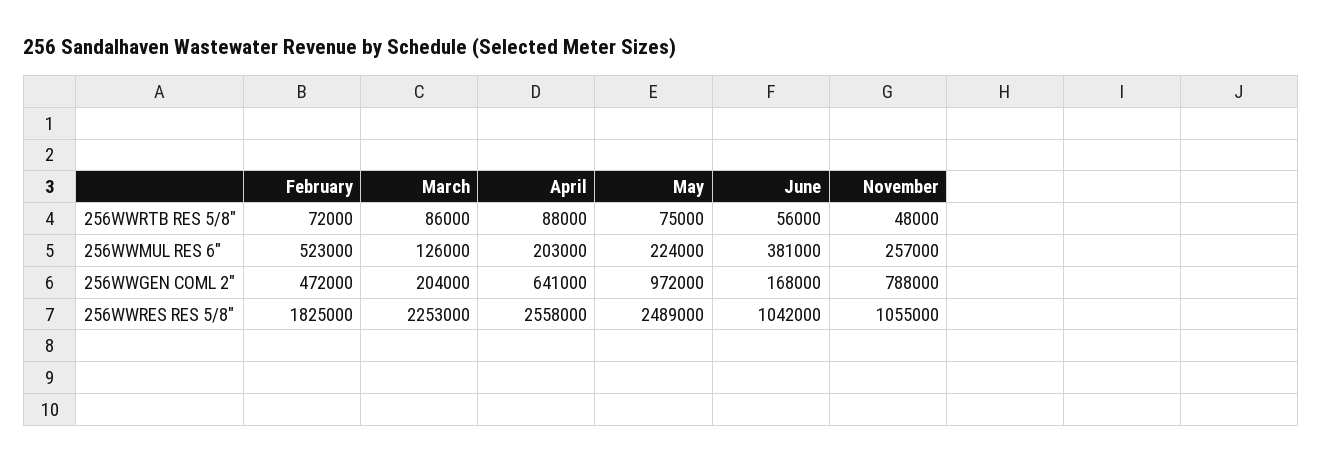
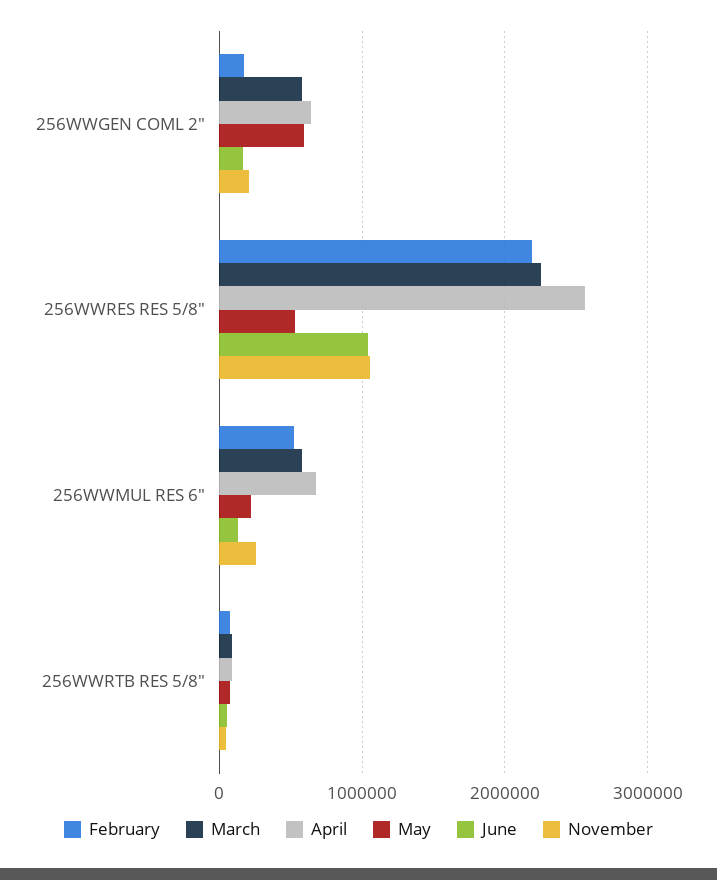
  {
    "February": {
      "256WWRTB RES 5/8\"": 72000,
      "256WWMUL RES 6\"": 523000,
-     "256WWGEN COML 2\"": 472000,
+     "256WWGEN COML 2\"": 200000,
-     "256WWRES RES 5/8\"": 1825000
+     "256WWRES RES 5/8\"": 2200000
    },
    "March": {
      "256WWRTB RES 5/8\"": 86000,
-     "256WWMUL RES 6\"": 126000,
+     "256WWMUL RES 6\"": 600000,
-     "256WWGEN COML 2\"": 204000,
+     "256WWGEN COML 2\"": 600000,
      "256WWRES RES 5/8\"": 2253000
    },
    "April": {
      "256WWRTB RES 5/8\"": 88000,
-     "256WWMUL RES 6\"": 203000,
+     "256WWMUL RES 6\"": 700000,
      "256WWGEN COML 2\"": 641000,
      "256WWRES RES 5/8\"": 2558000
    },
    "May": {
      "256WWRTB RES 5/8\"": 75000,
      "256WWMUL RES 6\"": 224000,
-     "256WWGEN COML 2\"": 972000,
+     "256WWGEN COML 2\"": 600000,
-     "256WWRES RES 5/8\"": 2489000
+     "256WWRES RES 5/8\"": 500000
    },
    "June": {
      "256WWRTB RES 5/8\"": 56000,
-     "256WWMUL RES 6\"": 381000,
+     "256WWMUL RES 6\"": 100000,
      "256WWGEN COML 2\"": 168000,
      "256WWRES RES 5/8\"": 1042000
    },
    "November": {
      "256WWRTB RES 5/8\"": 48000,
      "256WWMUL RES 6\"": 257000,
-     "256WWGEN COML 2\"": 788000,
+     "256WWGEN COML 2\"": 200000,
      "256WWRES RES 5/8\"": 1055000
    }
  }

